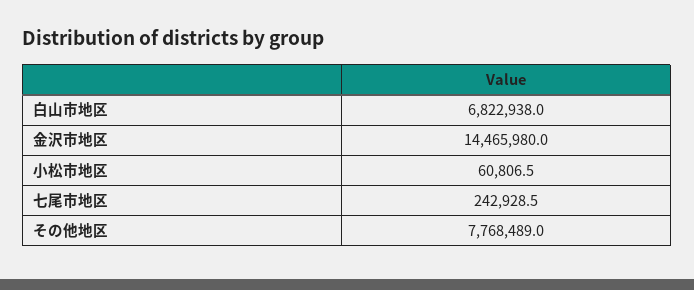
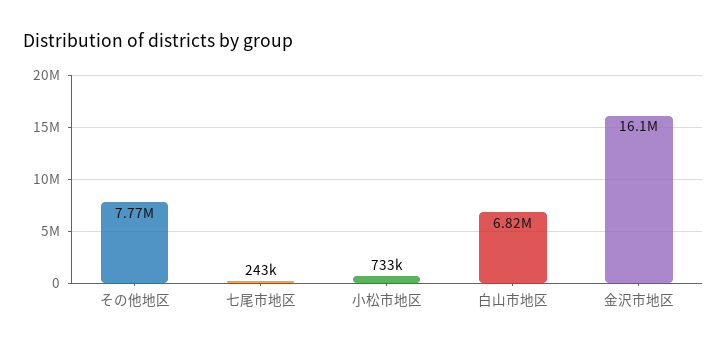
  {
    "白山市地区": 6822938,
-   "金沢市地区": 14465980,
+   "金沢市地区": 16100000,
-   "小松市地区": 60806.5,
+   "小松市地区": 733000,
    "七尾市地区": 242928.5,
    "その他地区": 7768489
  }

